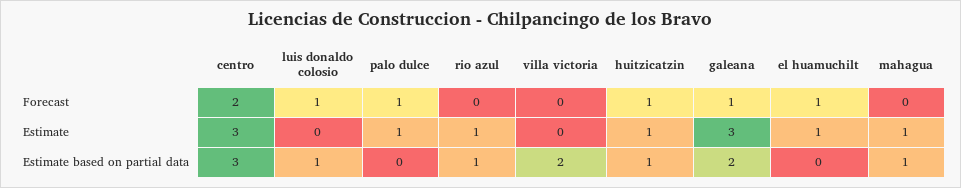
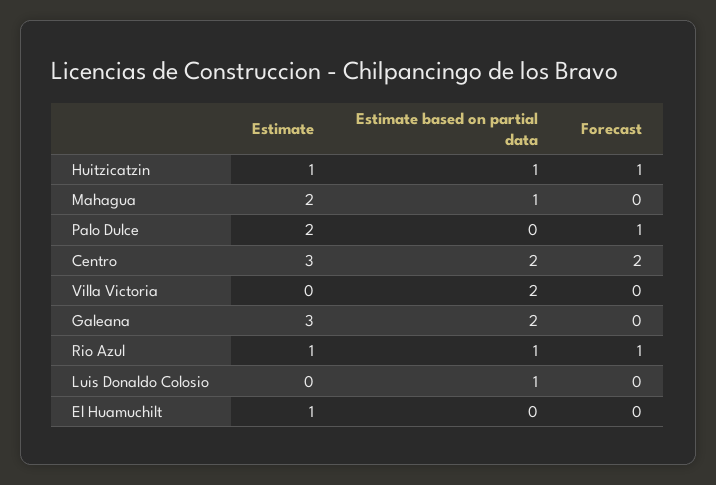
  {
    "centro": {
      "Forecast": 2,
      "Estimate": 3,
-     "Estimate based on partial data": 3
+     "Estimate based on partial data": 2
    },
    "luis donaldo colosio": {
-     "Forecast": 1,
+     "Forecast": 0,
      "Estimate": 0,
      "Estimate based on partial data": 1
    },
    "palo dulce": {
      "Forecast": 1,
-     "Estimate": 1,
+     "Estimate": 2,
      "Estimate based on partial data": 0
    },
    "rio azul": {
-     "Forecast": 0,
+     "Forecast": 1,
      "Estimate": 1,
      "Estimate based on partial data": 1
    },
    "villa victoria": {
      "Forecast": 0,
      "Estimate": 0,
      "Estimate based on partial data": 2
    },
    "huitzicatzin": {
      "Forecast": 1,
      "Estimate": 1,
      "Estimate based on partial data": 1
    },
    "galeana": {
-     "Forecast": 1,
+     "Forecast": 0,
      "Estimate": 3,
      "Estimate based on partial data": 2
    },
    "el huamuchilt": {
-     "Forecast": 1,
+     "Forecast": 0,
      "Estimate": 1,
      "Estimate based on partial data": 0
    },
    "mahagua": {
      "Forecast": 0,
-     "Estimate": 1,
+     "Estimate": 2,
      "Estimate based on partial data": 1
    }
  }

